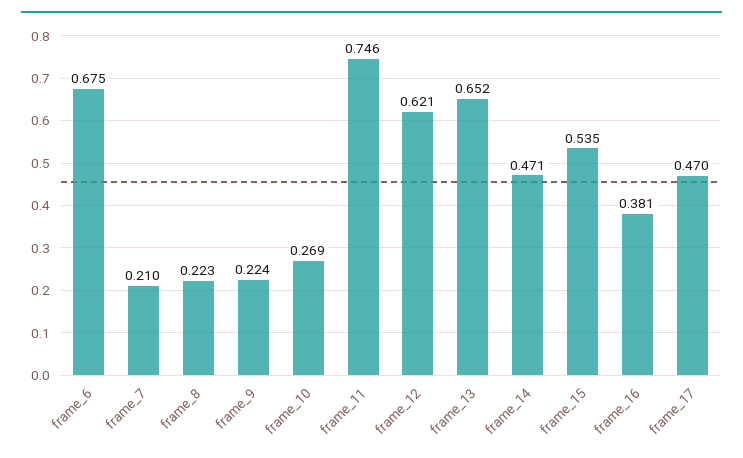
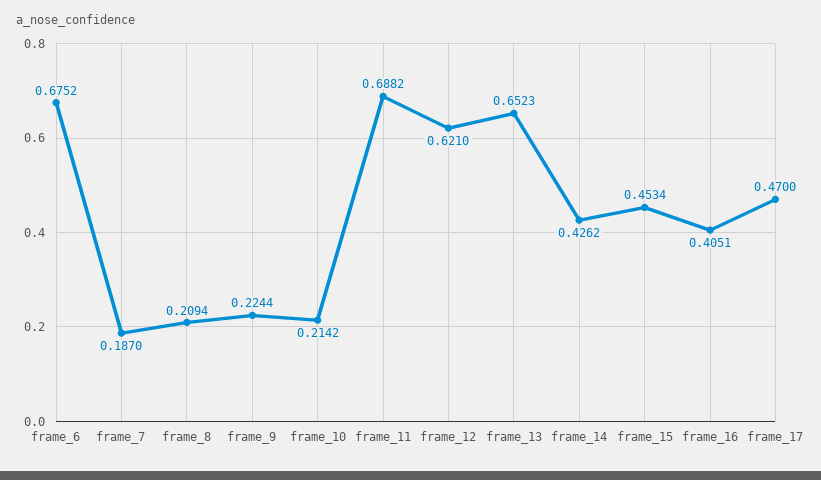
  {
    "frame_6": 0.6752,
-   "frame_7": 0.21,
+   "frame_7": 0.187,
-   "frame_8": 0.223,
+   "frame_8": 0.2094,
    "frame_9": 0.2244,
-   "frame_10": 0.269,
+   "frame_10": 0.2142,
-   "frame_11": 0.746,
+   "frame_11": 0.6882,
    "frame_12": 0.621,
    "frame_13": 0.6523,
-   "frame_14": 0.471,
+   "frame_14": 0.4262,
-   "frame_15": 0.535,
+   "frame_15": 0.4534,
-   "frame_16": 0.381,
+   "frame_16": 0.4051,
    "frame_17": 0.47
  }

